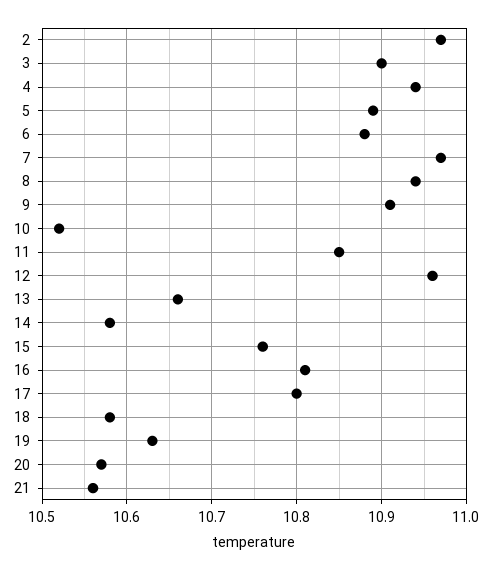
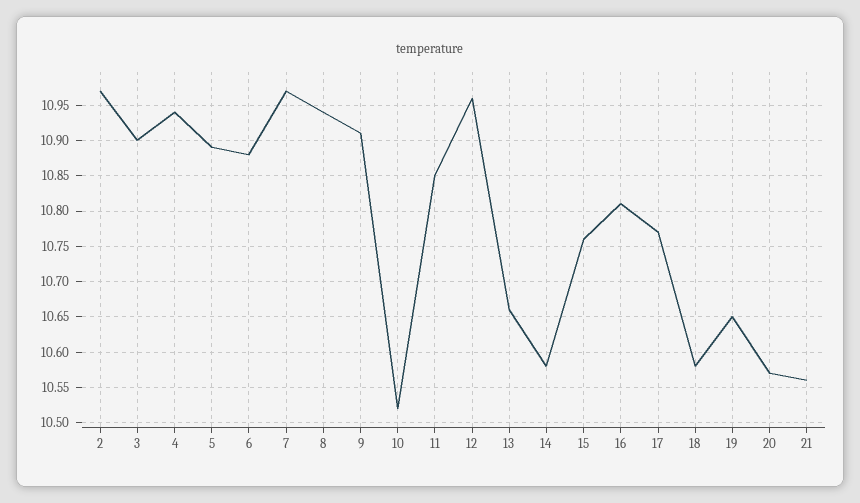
  {
    "2": 10.97,
    "3": 10.9,
    "4": 10.94,
    "5": 10.89,
    "6": 10.88,
    "7": 10.97,
    "8": 10.94,
    "9": 10.91,
    "10": 10.52,
    "11": 10.85,
    "12": 10.96,
    "13": 10.66,
    "14": 10.58,
    "15": 10.76,
    "16": 10.81,
-   "17": 10.8,
+   "17": 10.77,
    "18": 10.58,
-   "19": 10.63,
+   "19": 10.65,
    "20": 10.57,
    "21": 10.56
  }

